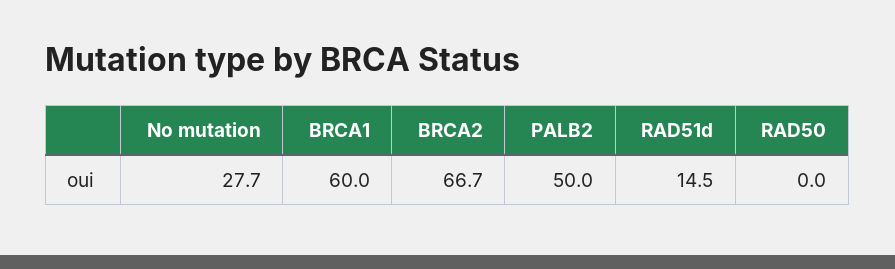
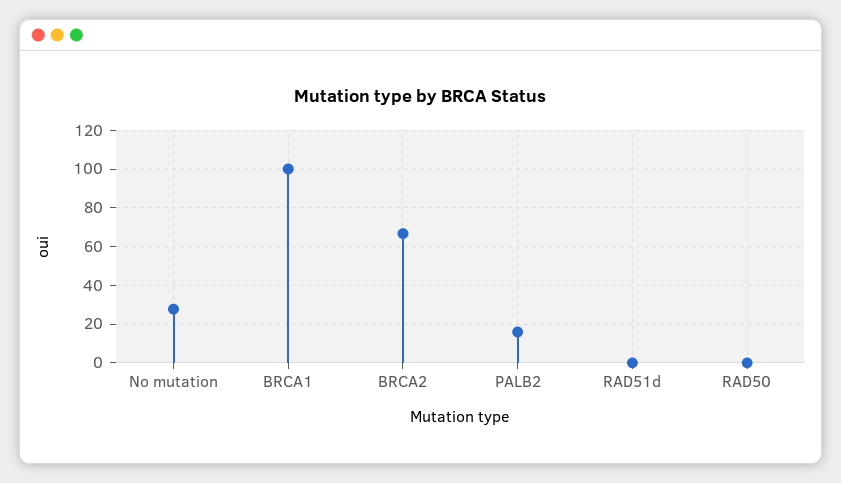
  {
    "No mutation": 27.7,
-   "BRCA1": 60,
+   "BRCA1": 100,
    "BRCA2": 66.7,
-   "PALB2": 50,
+   "PALB2": 15,
-   "RAD51d": 14.5,
+   "RAD51d": 0,
    "RAD50": 0
  }

